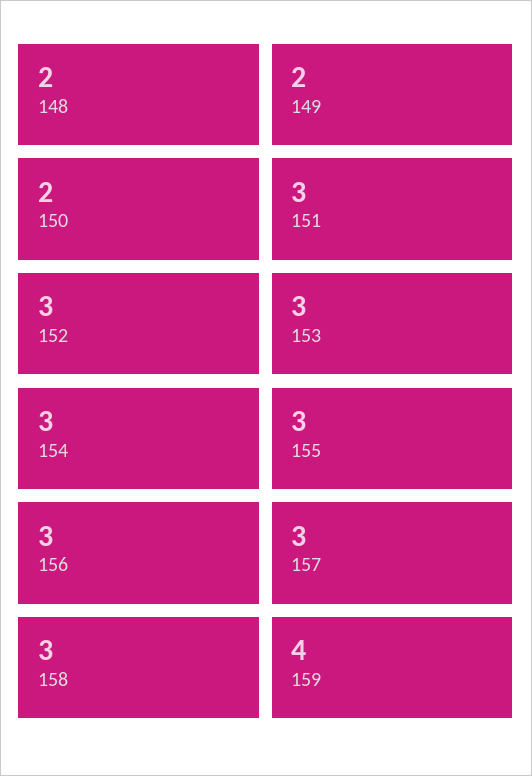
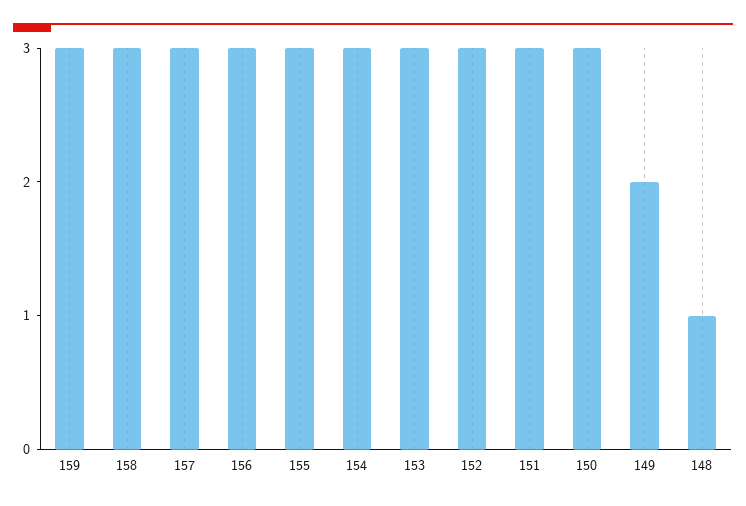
  {
-   "148": 2,
+   "148": 1,
    "149": 2,
-   "150": 2,
+   "150": 3,
    "151": 3,
    "152": 3,
    "153": 3,
    "154": 3,
    "155": 3,
    "156": 3,
    "157": 3,
    "158": 3,
-   "159": 4
+   "159": 3
  }

